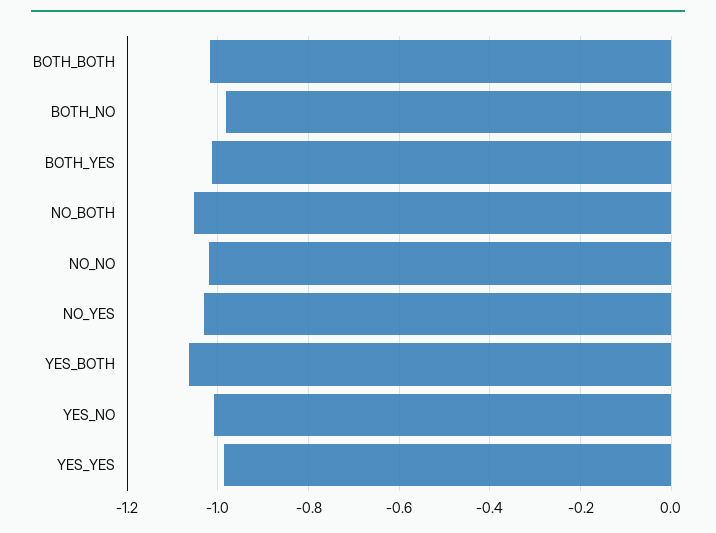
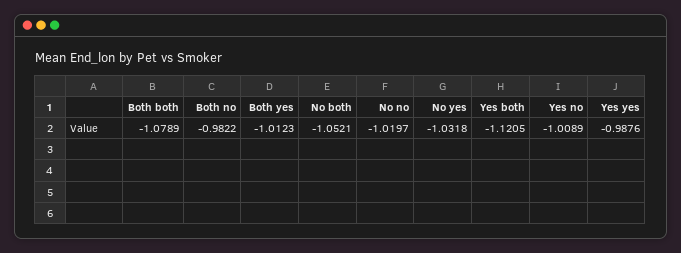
  {
-   "BOTH_BOTH": -1.02,
+   "BOTH_BOTH": -1.0789,
    "BOTH_NO": -0.9822,
    "BOTH_YES": -1.0123,
    "NO_BOTH": -1.0521,
    "NO_NO": -1.0197,
    "NO_YES": -1.0318,
-   "YES_BOTH": -1.06,
+   "YES_BOTH": -1.1205,
    "YES_NO": -1.0089,
    "YES_YES": -0.9876
  }

